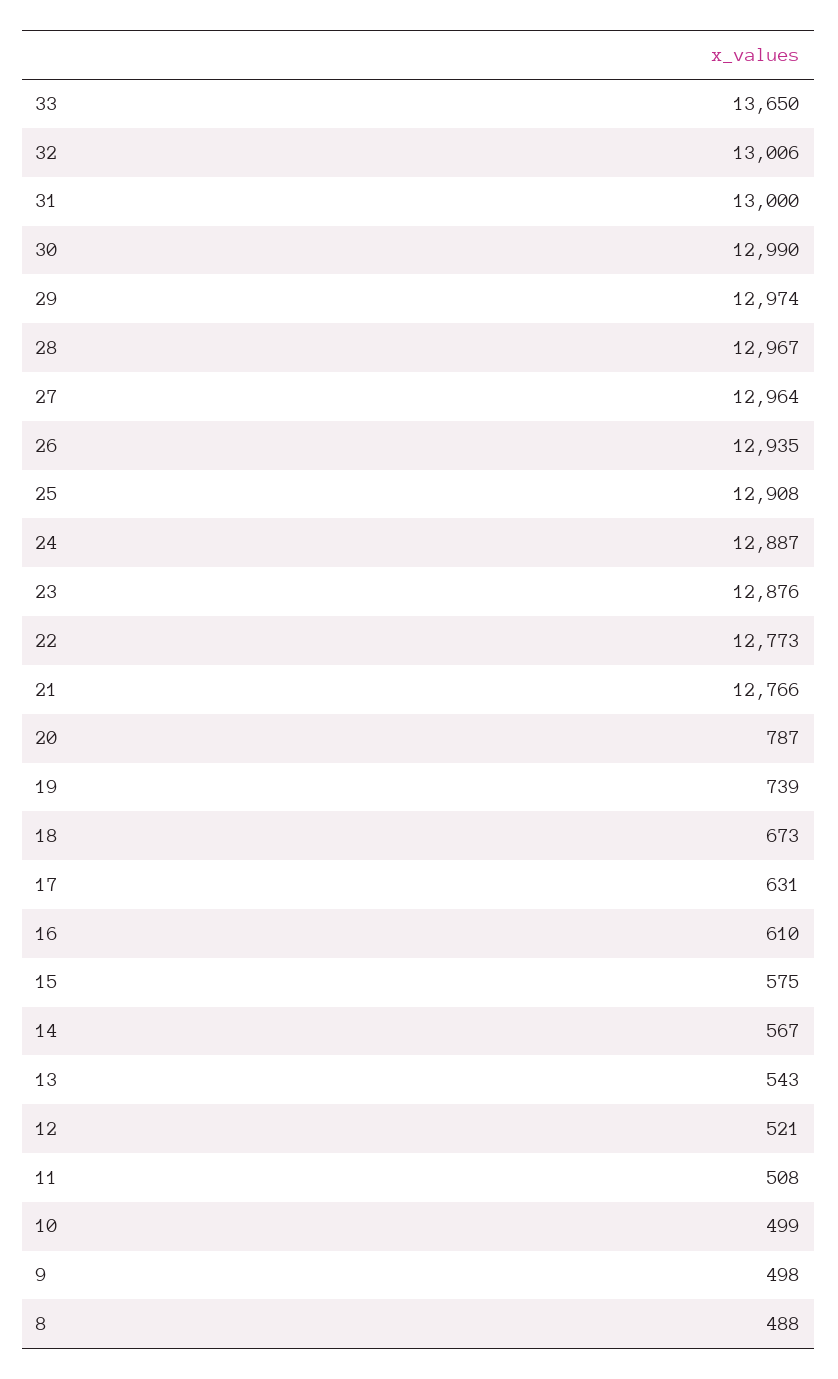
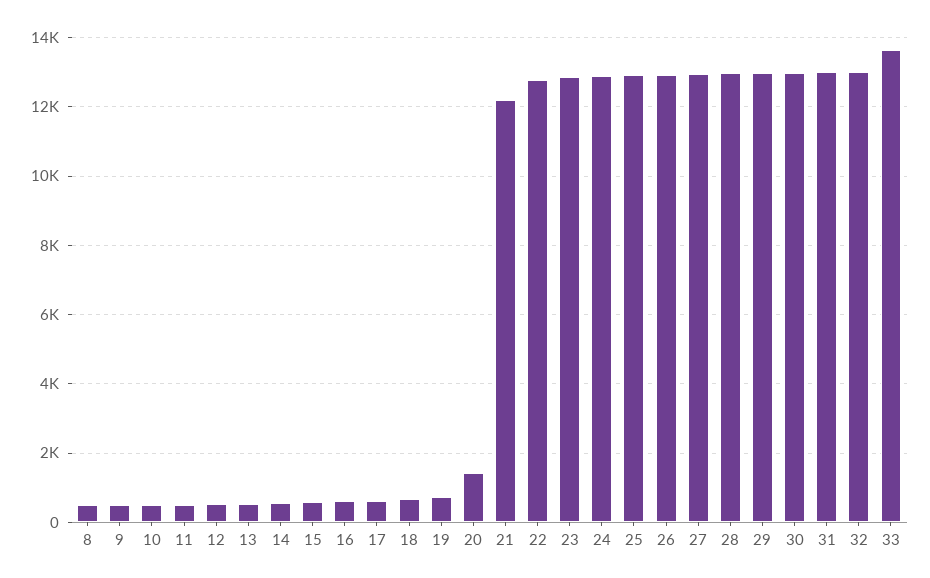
  {
    "33": 13650,
    "32": 13006,
    "31": 13000,
    "30": 12990,
    "29": 12974,
    "28": 12967,
    "27": 12964,
    "26": 12935,
    "25": 12908,
    "24": 12887,
    "23": 12876,
    "22": 12773,
-   "21": 12766,
+   "21": 12200,
-   "20": 787,
+   "20": 1400,
    "19": 739,
    "18": 673,
    "17": 631,
    "16": 610,
    "15": 575,
    "14": 567,
    "13": 543,
    "12": 521,
    "11": 508,
    "10": 499,
    "9": 498,
    "8": 488
  }

